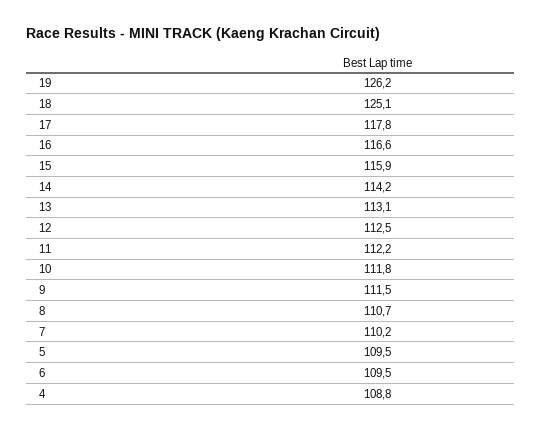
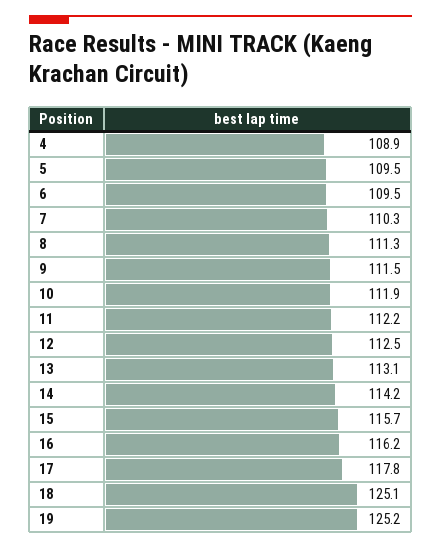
  {
-   "19": 126.2,
+   "19": 125.2,
    "18": 125.1,
    "17": 117.8,
-   "16": 116.6,
+   "16": 116.2,
-   "15": 115.9,
+   "15": 115.7,
    "14": 114.2,
    "13": 113.1,
    "12": 112.5,
    "11": 112.2,
-   "10": 111.8,
+   "10": 111.9,
    "9": 111.5,
-   "8": 110.7,
+   "8": 111.3,
-   "7": 110.2,
+   "7": 110.3,
    "5": 109.5,
    "6": 109.5,
-   "4": 108.8
+   "4": 108.9
  }

